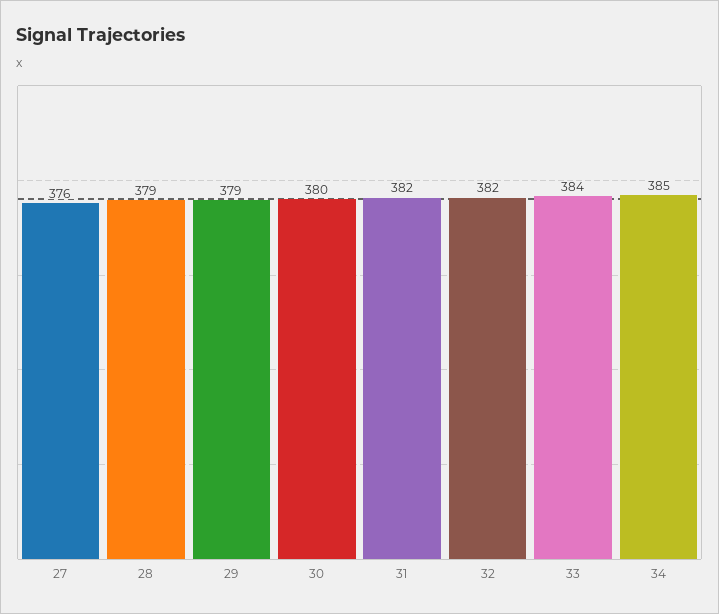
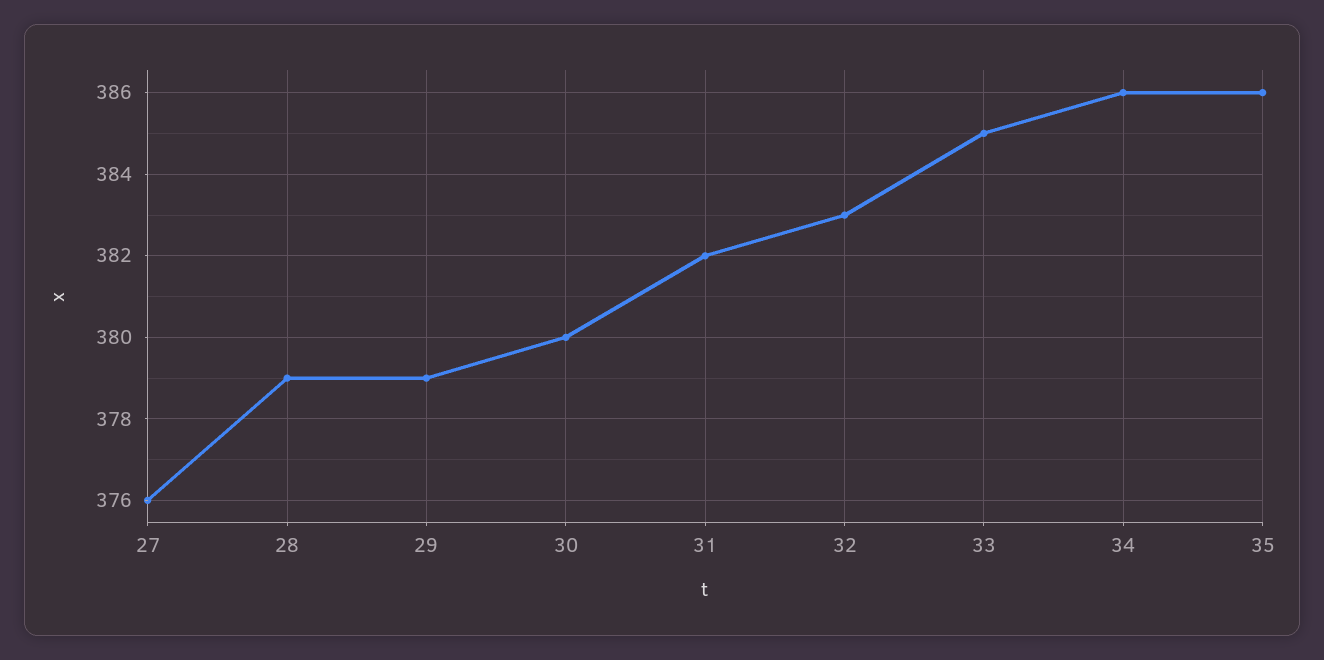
  {
    "27": 376,
    "28": 379,
    "29": 379,
    "30": 380,
    "31": 382,
-   "32": 382,
+   "32": 383,
-   "33": 384,
+   "33": 385,
-   "34": 385
+   "34": 386,
+   "35": 386
  }

